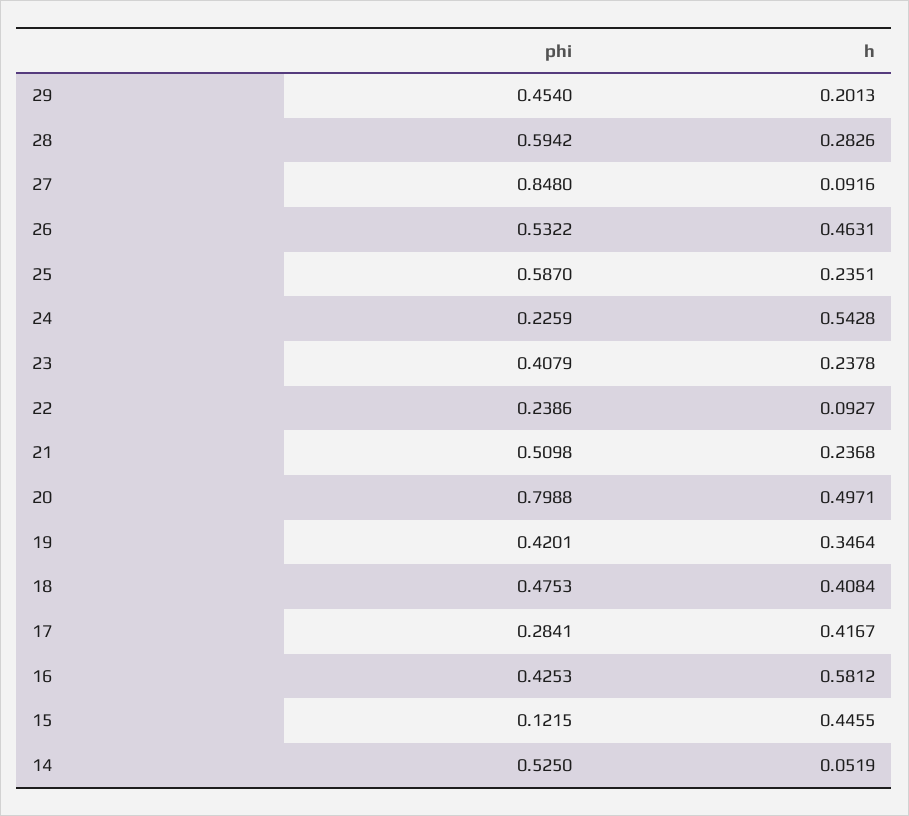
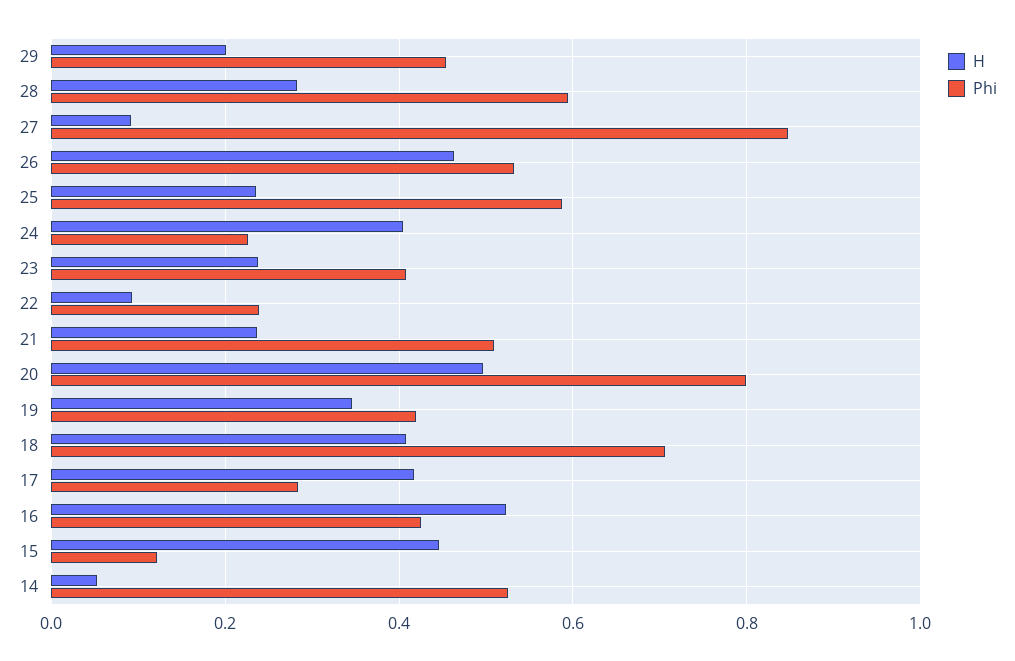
  {
    "phi": {
      "29": 0.454,
      "28": 0.5942,
      "27": 0.848,
      "26": 0.5322,
      "25": 0.587,
      "24": 0.2259,
      "23": 0.4079,
      "22": 0.2386,
      "21": 0.5098,
      "20": 0.7988,
      "19": 0.4201,
-     "18": 0.4753,
+     "18": 0.7,
      "17": 0.2841,
      "16": 0.4253,
      "15": 0.1215,
      "14": 0.525
    },
    "h": {
      "29": 0.2013,
      "28": 0.2826,
      "27": 0.0916,
      "26": 0.4631,
      "25": 0.2351,
-     "24": 0.5428,
+     "24": 0.4,
      "23": 0.2378,
      "22": 0.0927,
      "21": 0.2368,
      "20": 0.4971,
      "19": 0.3464,
      "18": 0.4084,
      "17": 0.4167,
-     "16": 0.5812,
+     "16": 0.52,
      "15": 0.4455,
      "14": 0.0519
    }
  }

